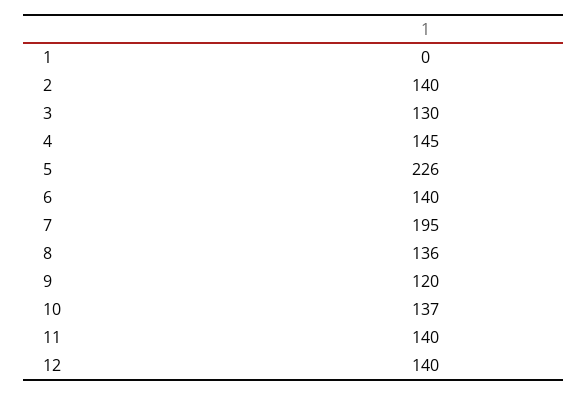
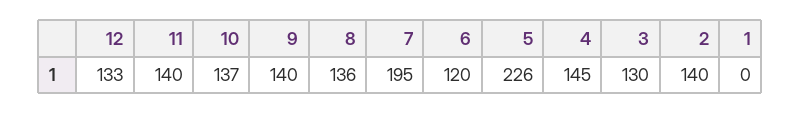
  {
    "1": 0,
    "2": 140,
    "3": 130,
    "4": 145,
    "5": 226,
-   "6": 140,
+   "6": 120,
    "7": 195,
    "8": 136,
-   "9": 120,
+   "9": 140,
    "10": 137,
    "11": 140,
-   "12": 140
+   "12": 133
  }

